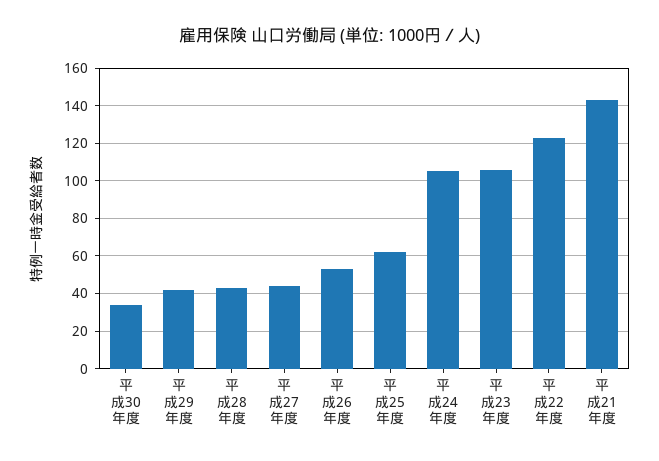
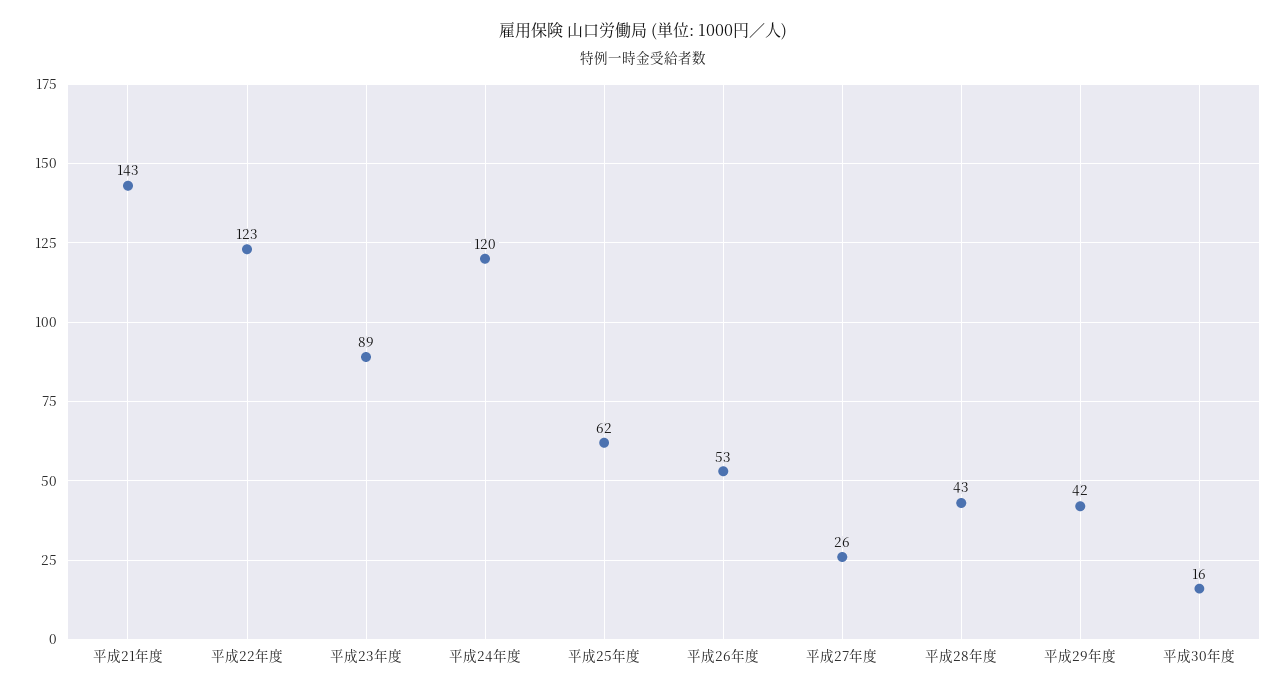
  {
-   "平成30年度": 35,
+   "平成30年度": 16,
    "平成29年度": 42,
    "平成28年度": 43,
-   "平成27年度": 45,
+   "平成27年度": 26,
    "平成26年度": 53,
    "平成25年度": 62,
-   "平成24年度": 105,
+   "平成24年度": 120,
-   "平成23年度": 105,
+   "平成23年度": 89,
    "平成22年度": 123,
    "平成21年度": 143
  }

